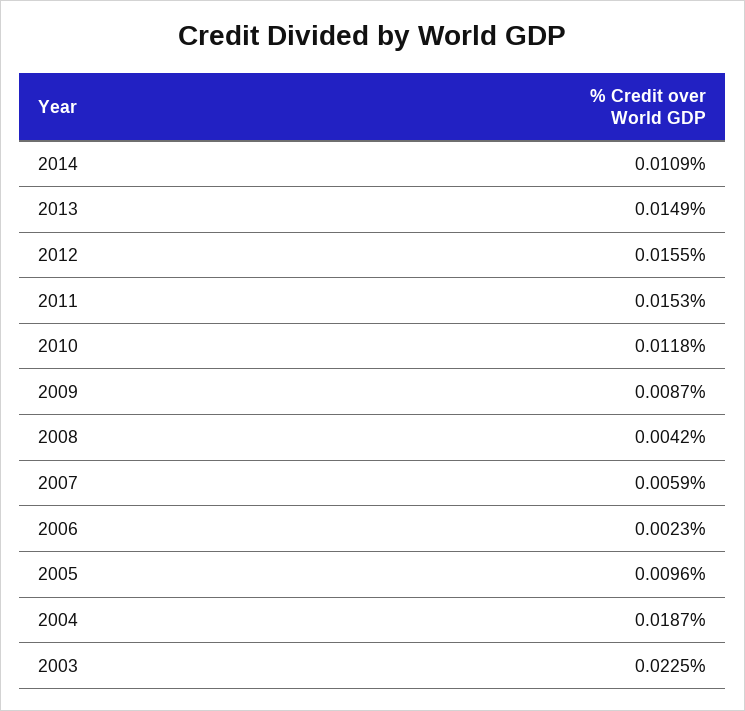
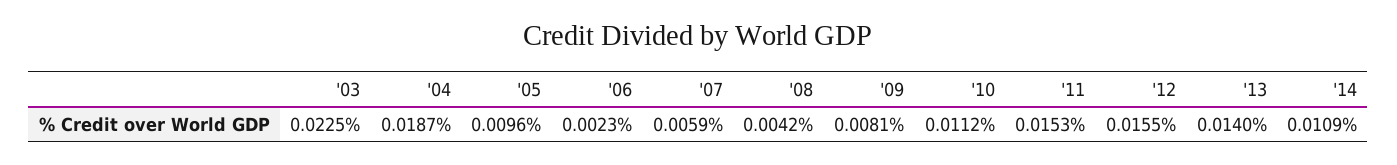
  {
    "2014": 0.0109,
-   "2013": 0.0149,
+   "2013": 0.014,
    "2012": 0.0155,
    "2011": 0.0153,
-   "2010": 0.0118,
+   "2010": 0.0112,
-   "2009": 0.0087,
+   "2009": 0.0081,
    "2008": 0.0042,
    "2007": 0.0059,
    "2006": 0.0023,
    "2005": 0.0096,
    "2004": 0.0187,
    "2003": 0.0225
  }

